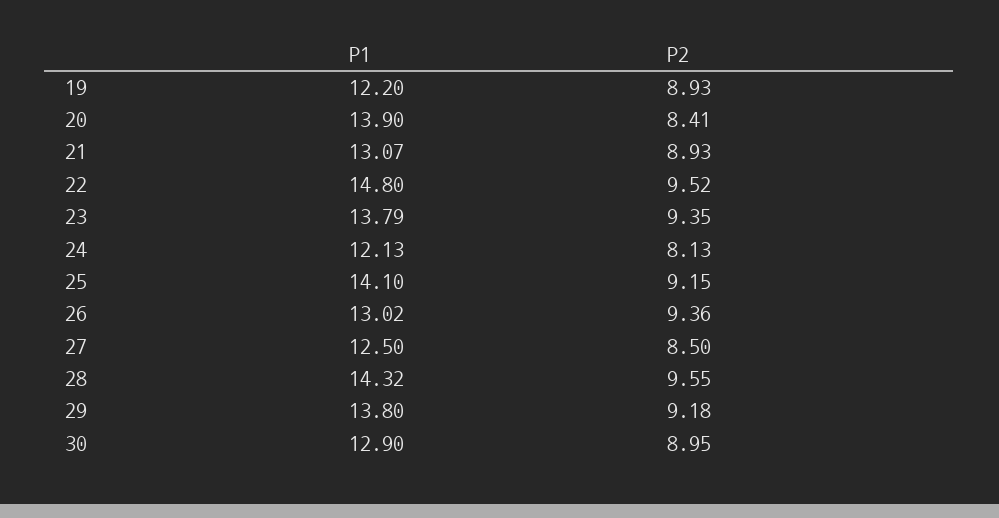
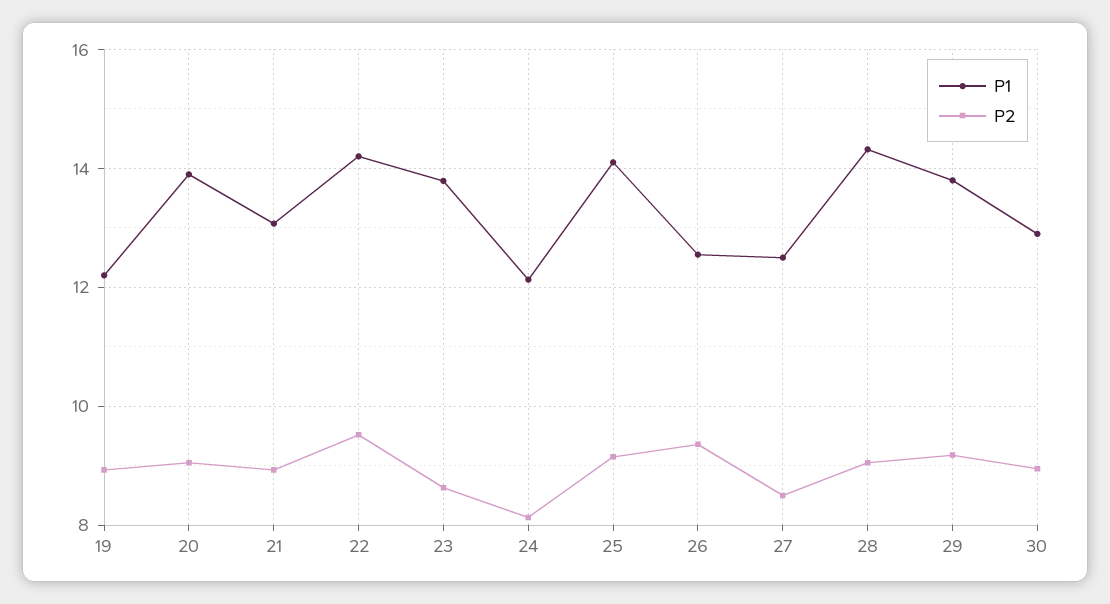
  {
    "P1": {
      "19": 12.2,
      "20": 13.9,
      "21": 13.07,
-     "22": 14.8,
+     "22": 14.2,
      "23": 13.79,
      "24": 12.13,
      "25": 14.1,
-     "26": 13.02,
+     "26": 12.6,
      "27": 12.5,
      "28": 14.32,
      "29": 13.8,
      "30": 12.9
    },
    "P2": {
      "19": 8.93,
-     "20": 8.41,
+     "20": 9,
      "21": 8.93,
      "22": 9.52,
-     "23": 9.35,
+     "23": 8.6,
      "24": 8.13,
      "25": 9.15,
      "26": 9.36,
      "27": 8.5,
-     "28": 9.55,
+     "28": 9,
      "29": 9.18,
      "30": 8.95
    }
  }

